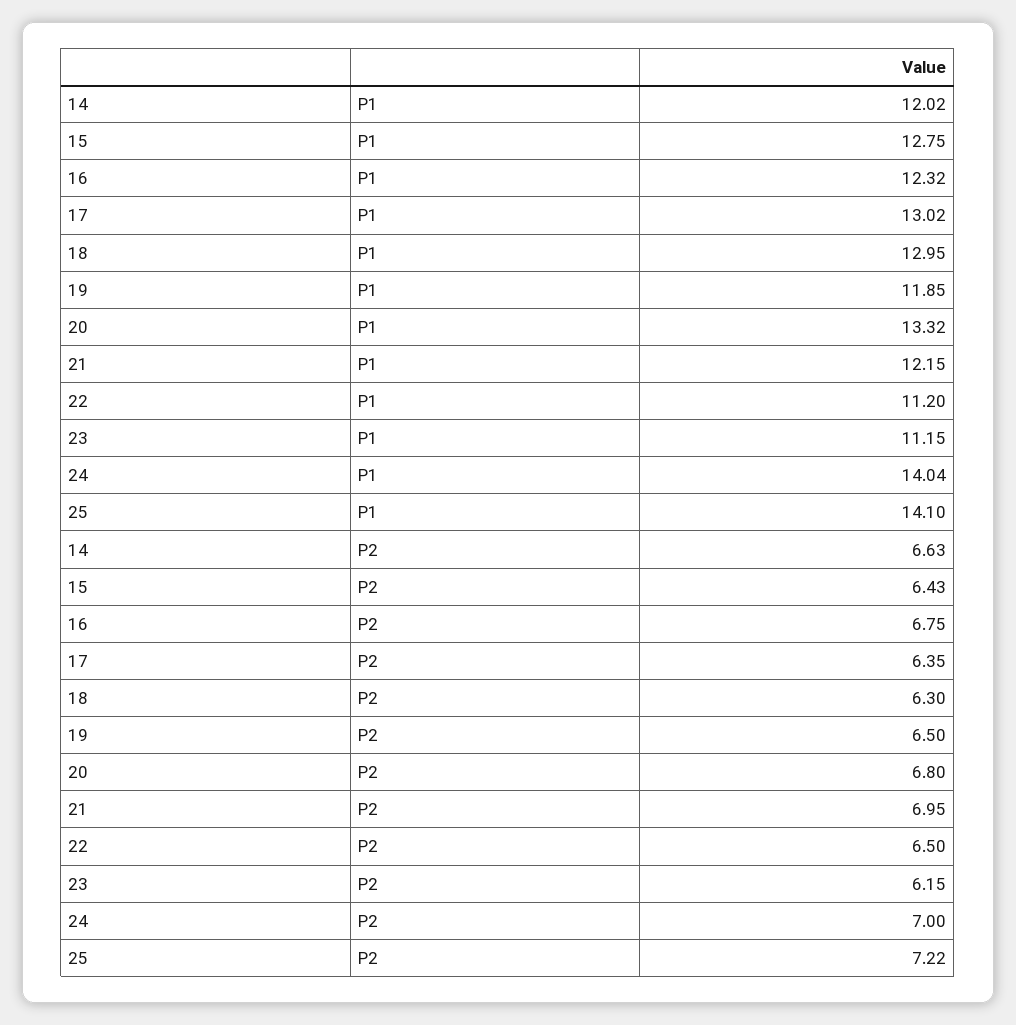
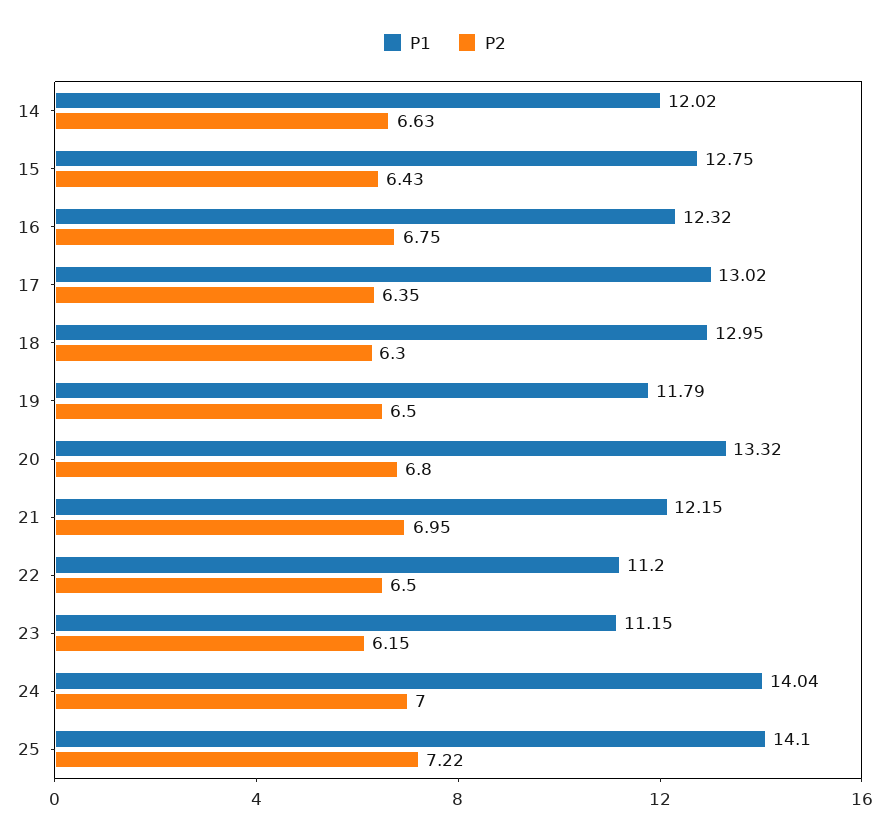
  {
    "P1": {
      "14": 12.02,
      "15": 12.75,
      "16": 12.32,
      "17": 13.02,
      "18": 12.95,
-     "19": 11.85,
+     "19": 11.79,
      "20": 13.32,
      "21": 12.15,
      "22": 11.2,
      "23": 11.15,
      "24": 14.04,
      "25": 14.1
    },
    "P2": {
      "14": 6.63,
      "15": 6.43,
      "16": 6.75,
      "17": 6.35,
      "18": 6.3,
      "19": 6.5,
      "20": 6.8,
      "21": 6.95,
      "22": 6.5,
      "23": 6.15,
      "24": 7,
      "25": 7.22
    }
  }

